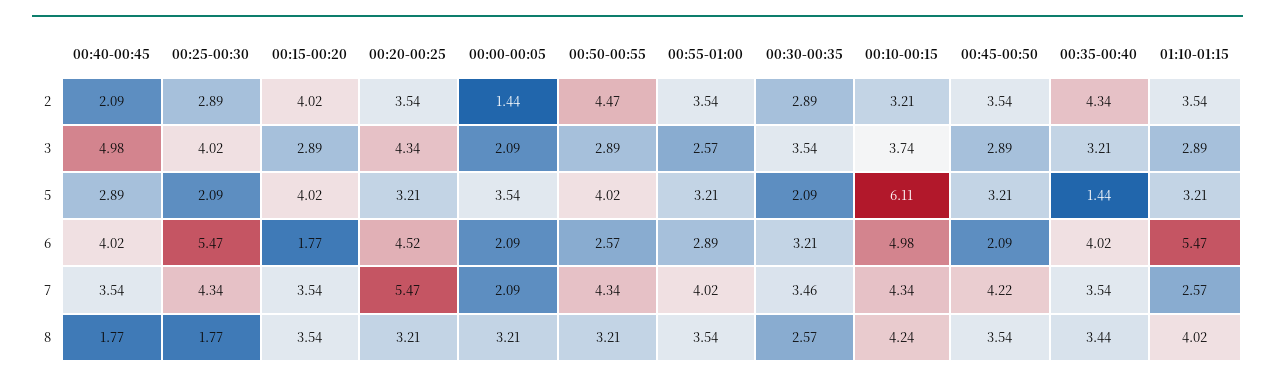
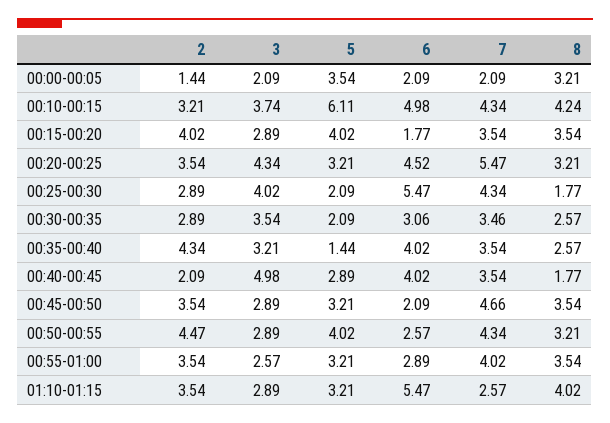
  {
    "00:40-00:45": {
      "2": 2.09,
      "3": 4.98,
      "5": 2.89,
      "6": 4.02,
      "7": 3.54,
      "8": 1.77
    },
    "00:25-00:30": {
      "2": 2.89,
      "3": 4.02,
      "5": 2.09,
      "6": 5.47,
      "7": 4.34,
      "8": 1.77
    },
    "00:15-00:20": {
      "2": 4.02,
      "3": 2.89,
      "5": 4.02,
      "6": 1.77,
      "7": 3.54,
      "8": 3.54
    },
    "00:20-00:25": {
      "2": 3.54,
      "3": 4.34,
      "5": 3.21,
      "6": 4.52,
      "7": 5.47,
      "8": 3.21
    },
    "00:00-00:05": {
      "2": 1.44,
      "3": 2.09,
      "5": 3.54,
      "6": 2.09,
      "7": 2.09,
      "8": 3.21
    },
    "00:50-00:55": {
      "2": 4.47,
      "3": 2.89,
      "5": 4.02,
      "6": 2.57,
      "7": 4.34,
      "8": 3.21
    },
    "00:55-01:00": {
      "2": 3.54,
      "3": 2.57,
      "5": 3.21,
      "6": 2.89,
      "7": 4.02,
      "8": 3.54
    },
    "00:30-00:35": {
      "2": 2.89,
      "3": 3.54,
      "5": 2.09,
-     "6": 3.21,
+     "6": 3.06,
      "7": 3.46,
      "8": 2.57
    },
    "00:10-00:15": {
      "2": 3.21,
      "3": 3.74,
      "5": 6.11,
      "6": 4.98,
      "7": 4.34,
      "8": 4.24
    },
    "00:45-00:50": {
      "2": 3.54,
      "3": 2.89,
      "5": 3.21,
      "6": 2.09,
-     "7": 4.22,
+     "7": 4.66,
      "8": 3.54
    },
    "00:35-00:40": {
      "2": 4.34,
      "3": 3.21,
      "5": 1.44,
      "6": 4.02,
      "7": 3.54,
-     "8": 3.44
+     "8": 2.57
    },
    "01:10-01:15": {
      "2": 3.54,
      "3": 2.89,
      "5": 3.21,
      "6": 5.47,
      "7": 2.57,
      "8": 4.02
    }
  }

